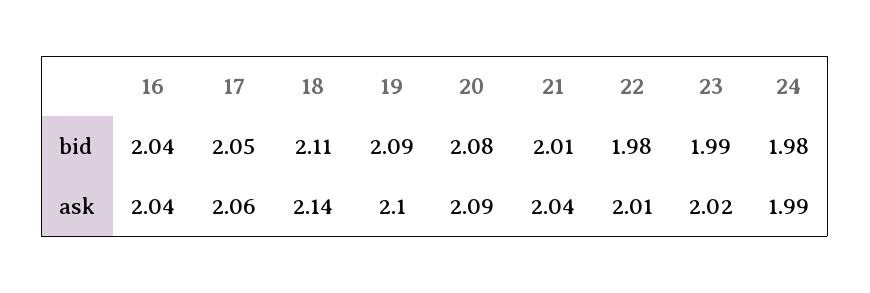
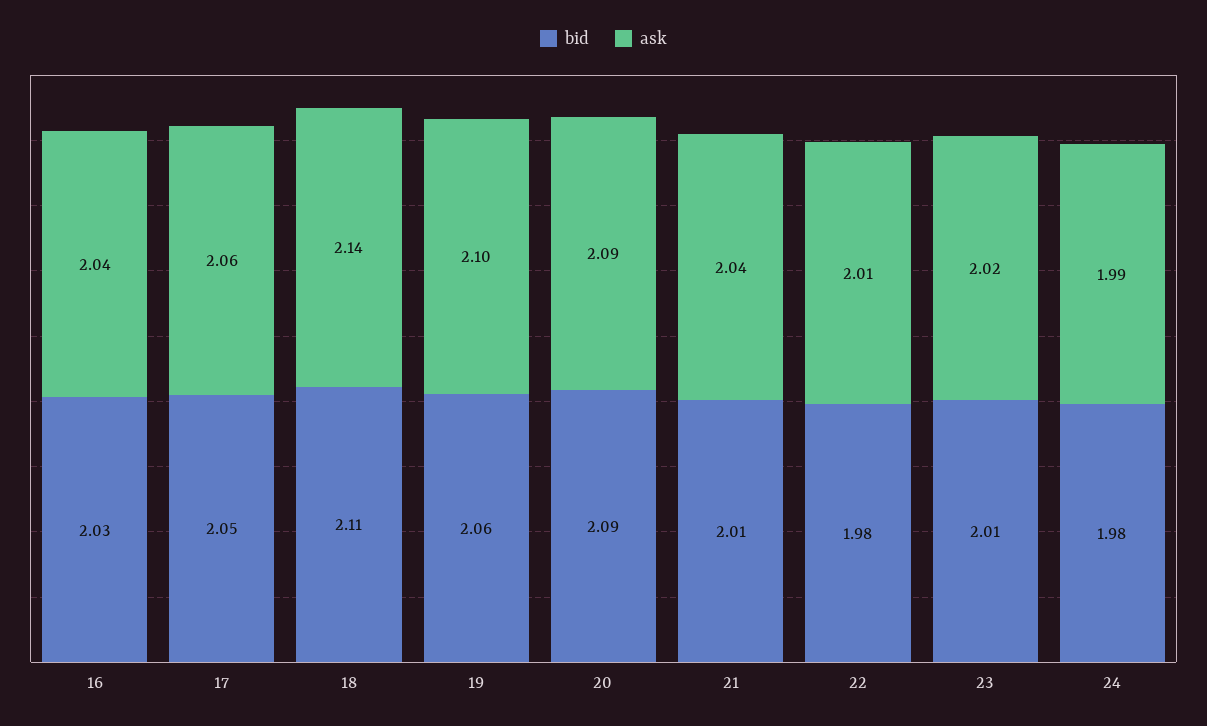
  {
    "bid": {
-     "16": 2.04,
+     "16": 2.03,
      "17": 2.05,
      "18": 2.11,
-     "19": 2.09,
+     "19": 2.06,
-     "20": 2.08,
+     "20": 2.09,
      "21": 2.01,
      "22": 1.98,
-     "23": 1.99,
+     "23": 2.01,
      "24": 1.98
    },
    "ask": {
      "16": 2.04,
      "17": 2.06,
      "18": 2.14,
      "19": 2.1,
      "20": 2.09,
      "21": 2.04,
      "22": 2.01,
      "23": 2.02,
      "24": 1.99
    }
  }

